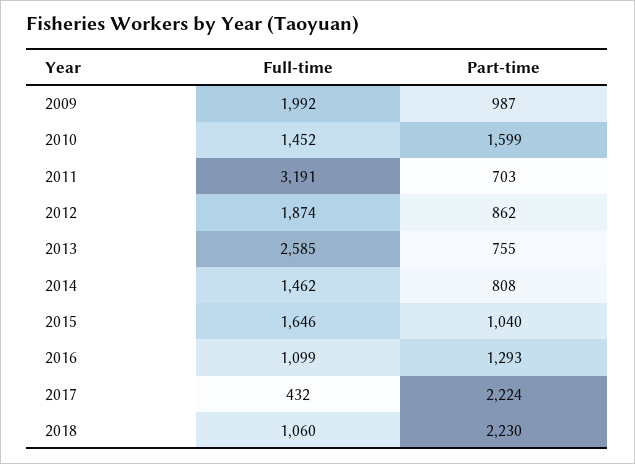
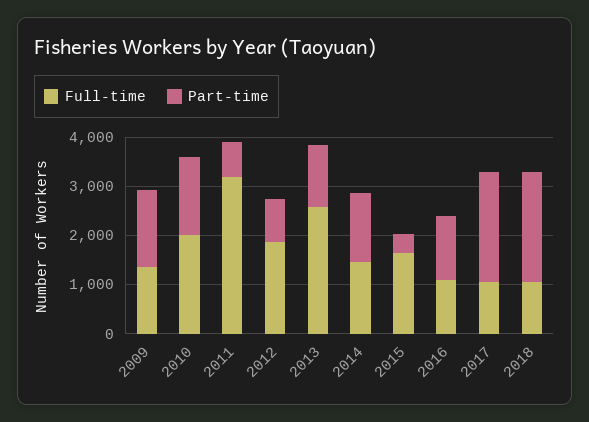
  {
    "Full-time": {
-     "2009": 1992,
+     "2009": 1400,
-     "2010": 1452,
+     "2010": 2000,
      "2011": 3191,
      "2012": 1874,
      "2013": 2585,
      "2014": 1462,
      "2015": 1646,
      "2016": 1099,
-     "2017": 432,
+     "2017": 1000,
      "2018": 1060
    },
    "Part-time": {
-     "2009": 987,
+     "2009": 1600,
      "2010": 1599,
      "2011": 703,
      "2012": 862,
-     "2013": 755,
+     "2013": 1200,
-     "2014": 808,
+     "2014": 1400,
-     "2015": 1040,
+     "2015": 400,
      "2016": 1293,
      "2017": 2224,
      "2018": 2230
    }
  }

